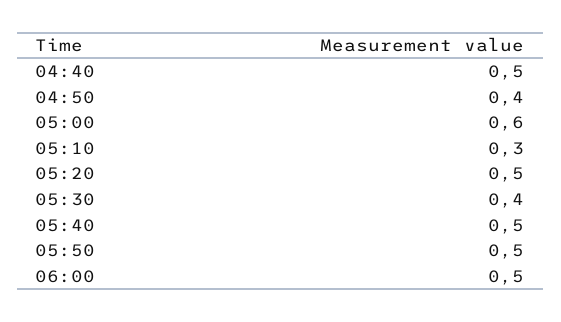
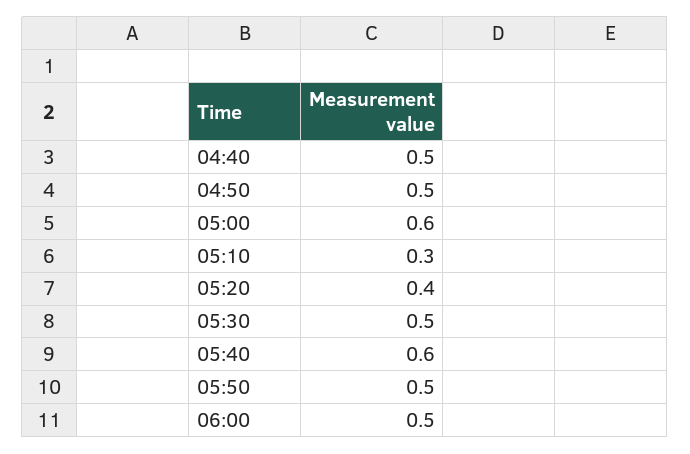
  {
    "04:40": 0.5,
-   "04:50": 0.4,
+   "04:50": 0.5,
    "05:00": 0.6,
    "05:10": 0.3,
-   "05:20": 0.5,
+   "05:20": 0.4,
-   "05:30": 0.4,
+   "05:30": 0.5,
-   "05:40": 0.5,
+   "05:40": 0.6,
    "05:50": 0.5,
    "06:00": 0.5
  }

